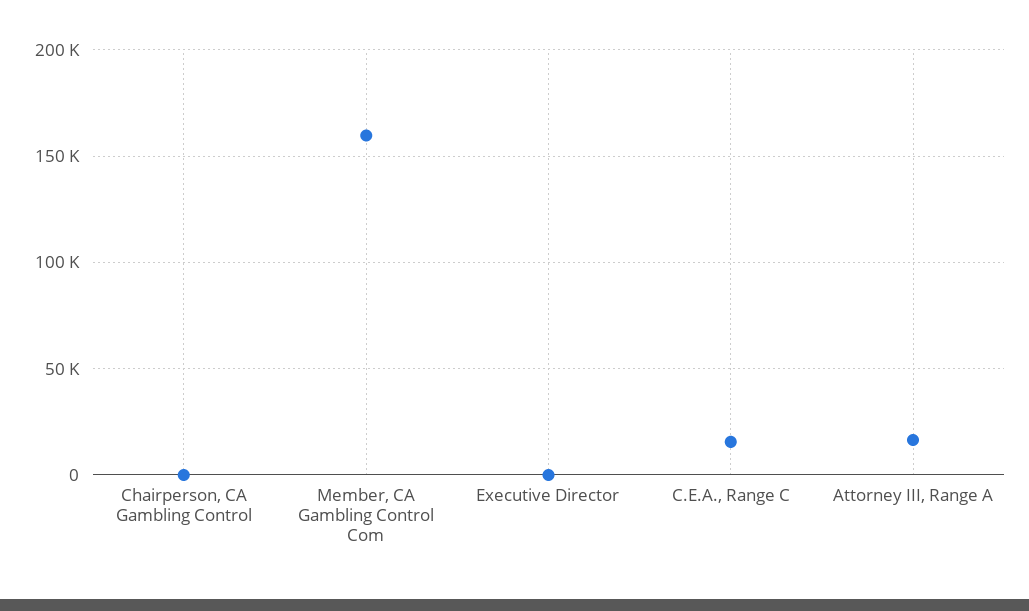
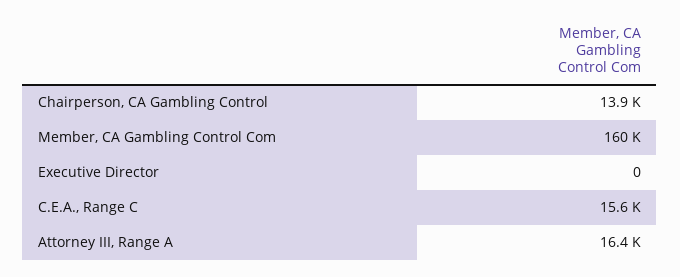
  {
-   "Chairperson, CA Gambling Control": 0,
+   "Chairperson, CA Gambling Control": 13900,
    "Member, CA Gambling Control Com": 160000,
    "Executive Director": 0,
    "C.E.A., Range C": 15600,
    "Attorney III, Range A": 16400
  }

